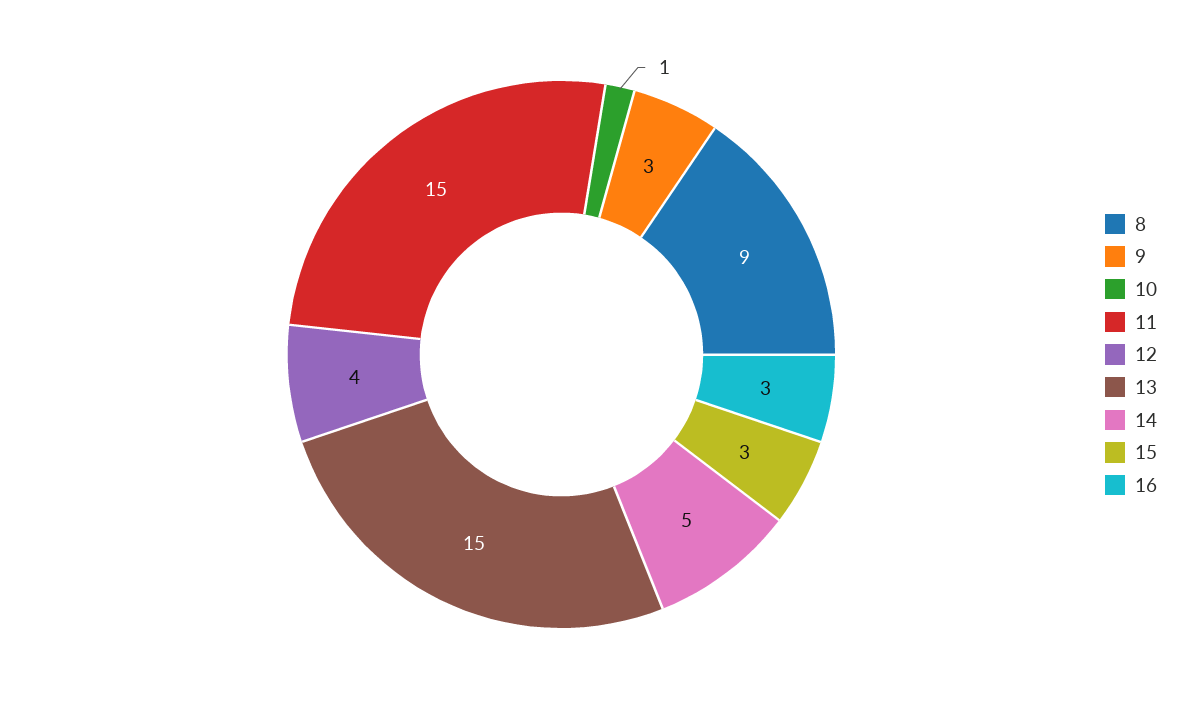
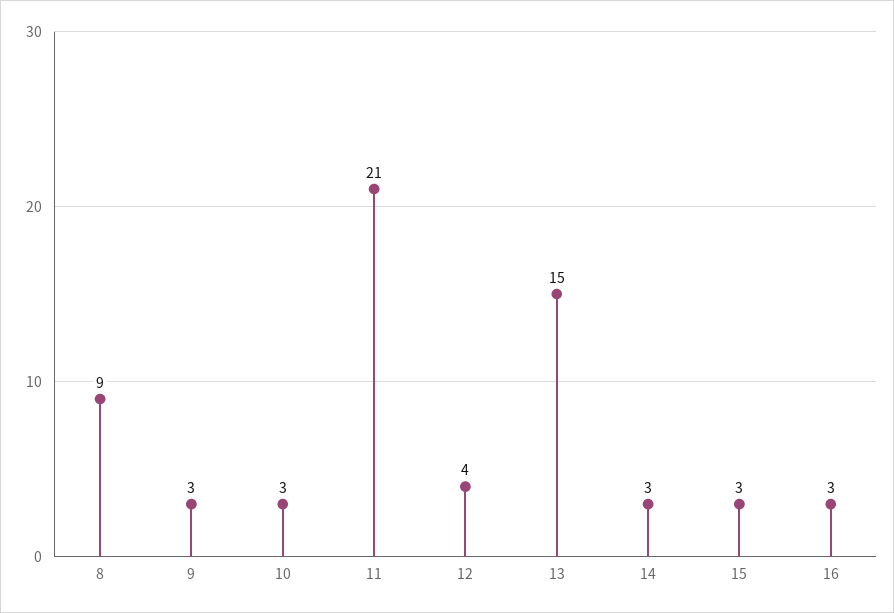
  {
    "8": 9,
    "9": 3,
-   "10": 1,
+   "10": 3,
-   "11": 15,
+   "11": 21,
    "12": 4,
    "13": 15,
-   "14": 5,
+   "14": 3,
    "15": 3,
    "16": 3
  }

